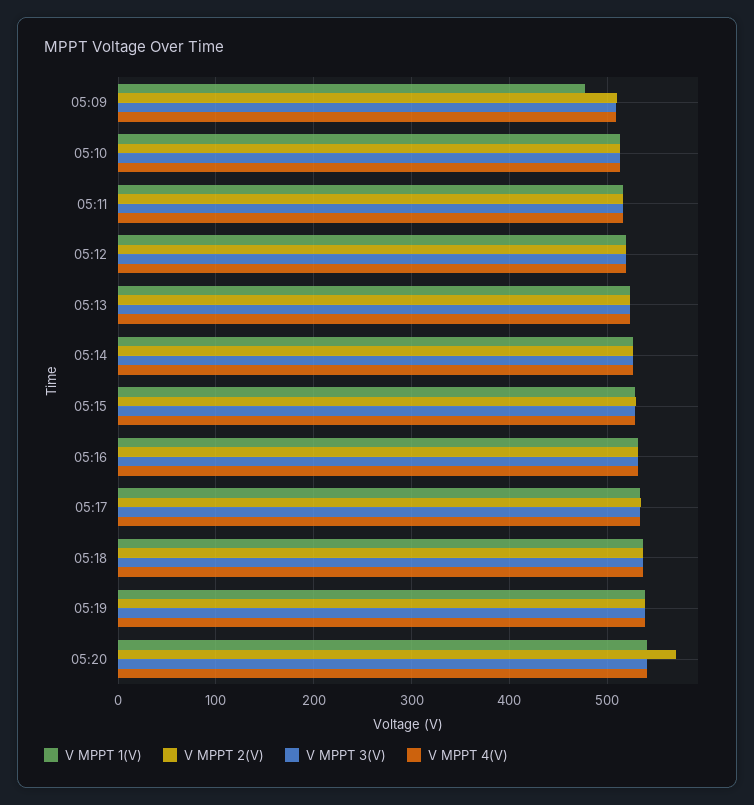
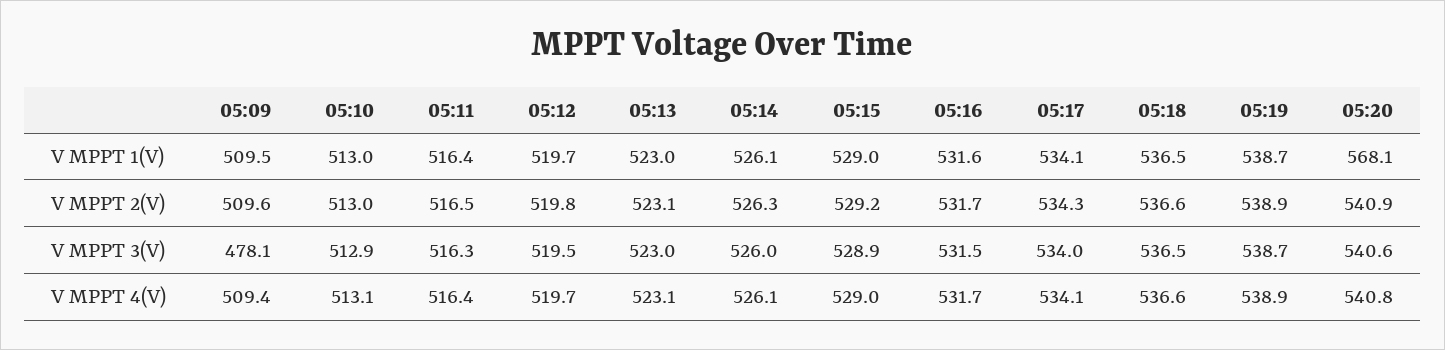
  {
    "V MPPT 1(V)": {
-     "05:09": 480,
+     "05:09": 509.5,
      "05:10": 513,
      "05:11": 516.4,
      "05:12": 519.7,
      "05:13": 523,
      "05:14": 526.1,
      "05:15": 529,
      "05:16": 531.6,
      "05:17": 534.1,
      "05:18": 536.5,
      "05:19": 538.7,
-     "05:20": 540
+     "05:20": 568.1
    },
    "V MPPT 2(V)": {
      "05:09": 509.6,
      "05:10": 513,
      "05:11": 516.5,
      "05:12": 519.8,
      "05:13": 523.1,
      "05:14": 526.3,
      "05:15": 529.2,
      "05:16": 531.7,
      "05:17": 534.3,
      "05:18": 536.6,
      "05:19": 538.9,
-     "05:20": 570
+     "05:20": 540.9
    },
    "V MPPT 3(V)": {
-     "05:09": 510,
+     "05:09": 478.1,
      "05:10": 512.9,
      "05:11": 516.3,
      "05:12": 519.5,
      "05:13": 523,
      "05:14": 526,
      "05:15": 528.9,
      "05:16": 531.5,
      "05:17": 534,
      "05:18": 536.5,
      "05:19": 538.7,
      "05:20": 540.6
    },
    "V MPPT 4(V)": {
      "05:09": 509.4,
      "05:10": 513.1,
      "05:11": 516.4,
      "05:12": 519.7,
      "05:13": 523.1,
      "05:14": 526.1,
      "05:15": 529,
      "05:16": 531.7,
      "05:17": 534.1,
      "05:18": 536.6,
      "05:19": 538.9,
      "05:20": 540.8
    }
  }

